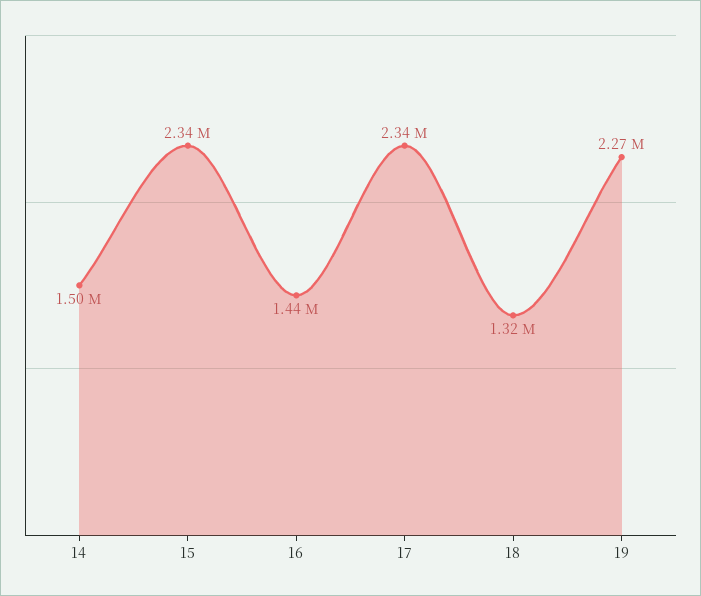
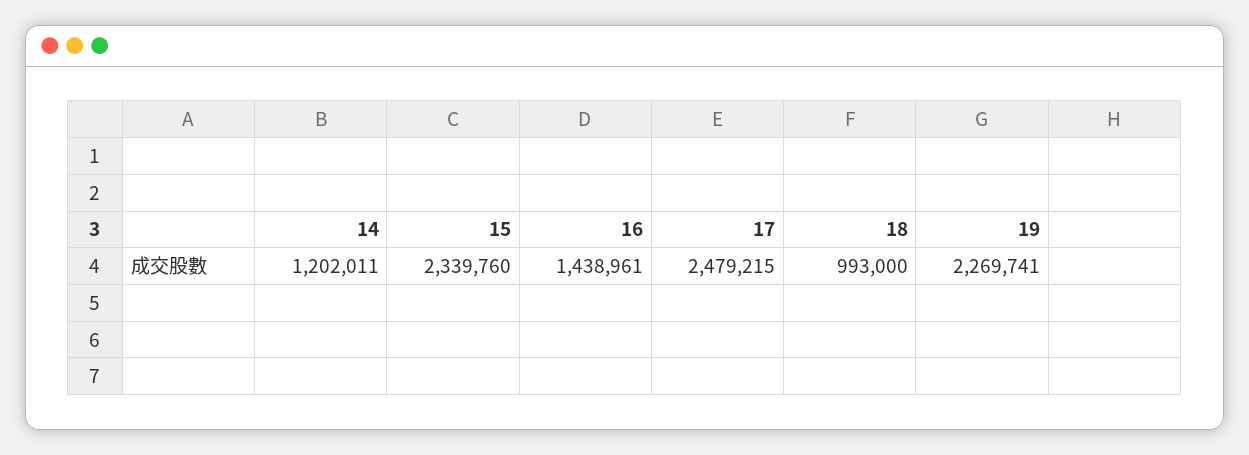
  {
-   "14": 1500000,
+   "14": 1202011,
    "15": 2339760,
    "16": 1438961,
-   "17": 2340000,
+   "17": 2479215,
-   "18": 1320000,
+   "18": 993000,
    "19": 2269741
  }

